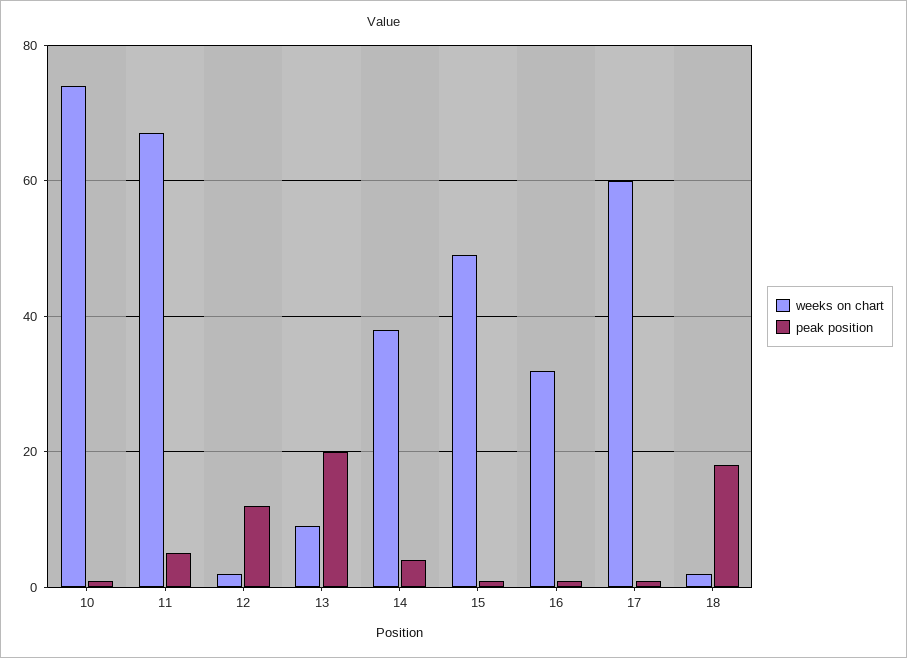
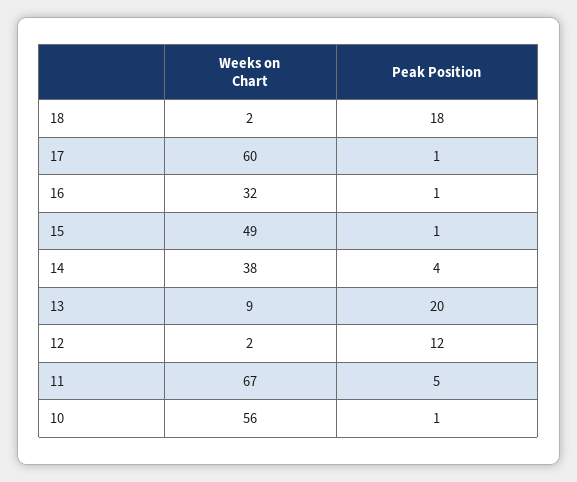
  {
    "weeks on chart": {
-     "10": 75,
+     "10": 56,
      "11": 67,
      "12": 2,
      "13": 9,
      "14": 38,
      "15": 49,
      "16": 32,
      "17": 60,
      "18": 2
    },
    "peak position": {
      "10": 1,
      "11": 5,
      "12": 12,
      "13": 20,
      "14": 4,
      "15": 1,
      "16": 1,
      "17": 1,
      "18": 18
    }
  }

